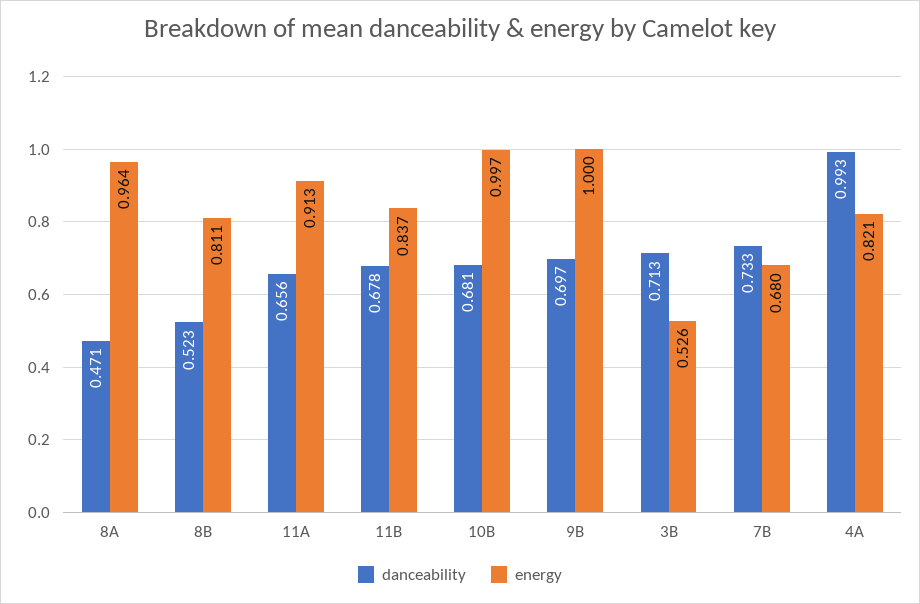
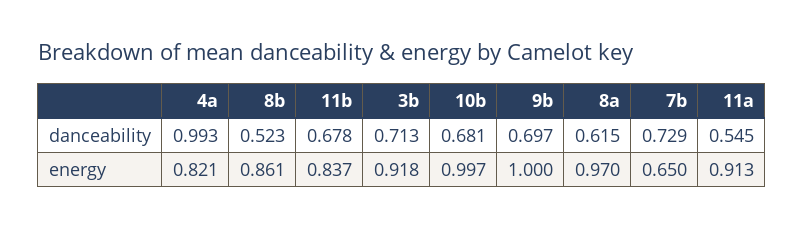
  {
    "danceability": {
-     "8A": 0.471,
+     "8A": 0.615,
      "8B": 0.523,
-     "11A": 0.656,
+     "11A": 0.545,
      "11B": 0.678,
      "10B": 0.681,
      "9B": 0.697,
      "3B": 0.713,
-     "7B": 0.733,
+     "7B": 0.729,
      "4A": 0.993
    },
    "energy": {
-     "8A": 0.964,
+     "8A": 0.97,
-     "8B": 0.811,
+     "8B": 0.861,
      "11A": 0.913,
      "11B": 0.837,
      "10B": 0.997,
      "9B": 1,
-     "3B": 0.526,
+     "3B": 0.918,
-     "7B": 0.68,
+     "7B": 0.65,
      "4A": 0.821
    }
  }

